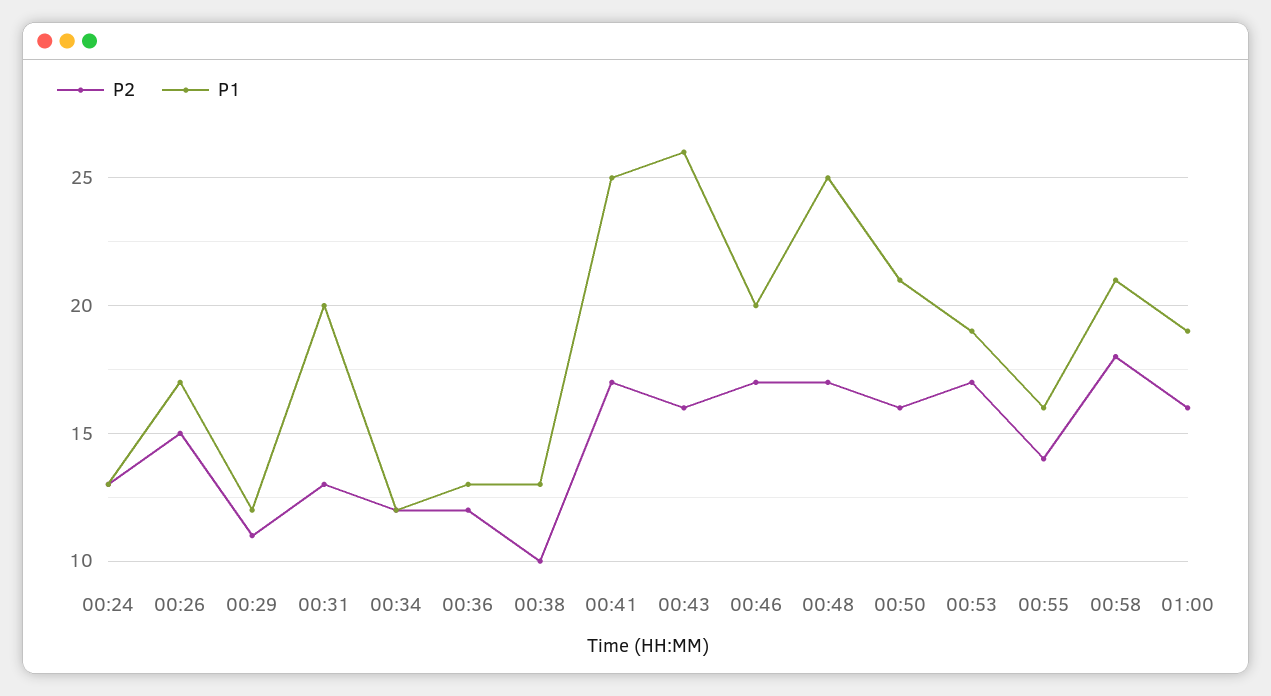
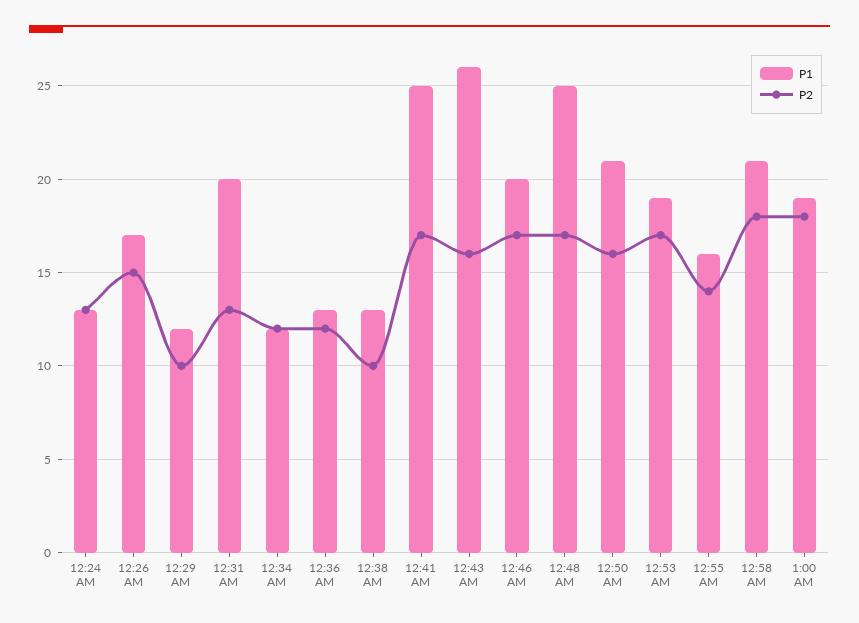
  {
    "P2": {
      "00:24": 13,
      "00:26": 15,
-     "00:29": 11,
+     "00:29": 10,
      "00:31": 13,
      "00:34": 12,
      "00:36": 12,
      "00:38": 10,
      "00:41": 17,
      "00:43": 16,
      "00:46": 17,
      "00:48": 17,
      "00:50": 16,
      "00:53": 17,
      "00:55": 14,
      "00:58": 18,
-     "01:00": 16
+     "01:00": 18
    },
    "P1": {
      "00:24": 13,
      "00:26": 17,
      "00:29": 12,
      "00:31": 20,
      "00:34": 12,
      "00:36": 13,
      "00:38": 13,
      "00:41": 25,
      "00:43": 26,
      "00:46": 20,
      "00:48": 25,
      "00:50": 21,
      "00:53": 19,
      "00:55": 16,
      "00:58": 21,
      "01:00": 19
    }
  }

